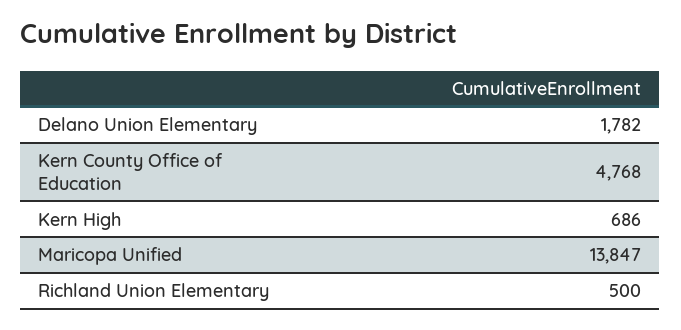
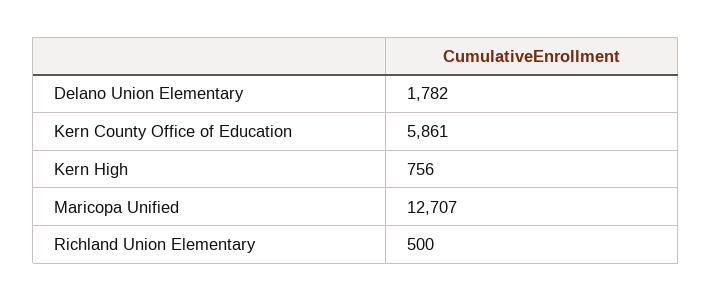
  {
    "Delano Union Elementary": 1782,
-   "Kern County Office of Education": 4768,
+   "Kern County Office of Education": 5861,
-   "Kern High": 686,
+   "Kern High": 756,
-   "Maricopa Unified": 13847,
+   "Maricopa Unified": 12707,
    "Richland Union Elementary": 500
  }

